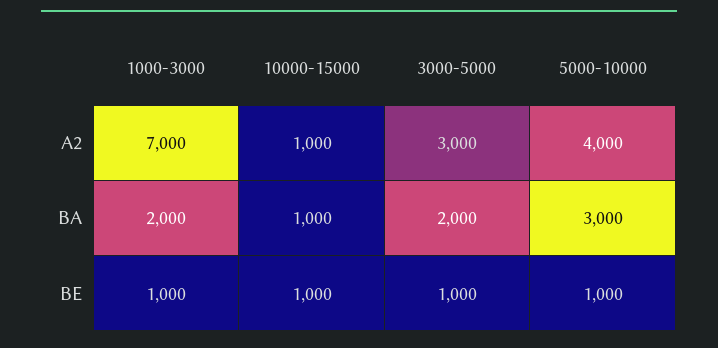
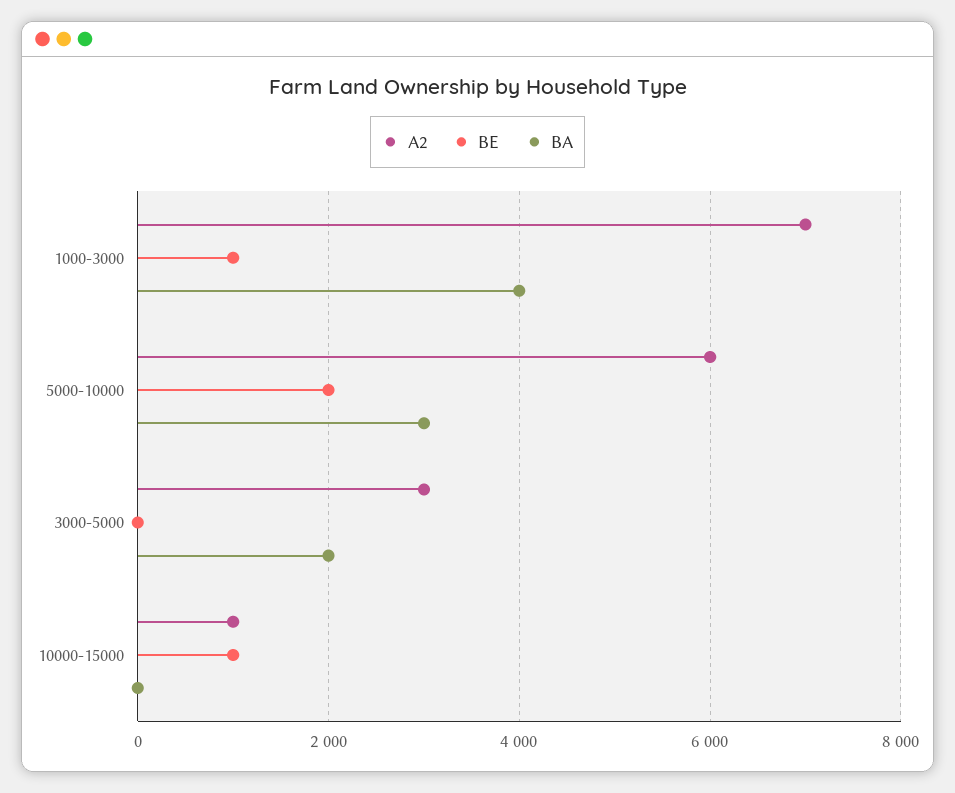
  {
    "A2": {
      "1000-3000": 7000,
      "10000-15000": 1000,
      "3000-5000": 3000,
-     "5000-10000": 4000
+     "5000-10000": 6000
    },
    "BA": {
-     "1000-3000": 2000,
+     "1000-3000": 4000,
-     "10000-15000": 1000,
+     "10000-15000": 0,
      "3000-5000": 2000,
      "5000-10000": 3000
    },
    "BE": {
      "1000-3000": 1000,
      "10000-15000": 1000,
-     "3000-5000": 1000,
+     "3000-5000": 0,
-     "5000-10000": 1000
+     "5000-10000": 2000
    }
  }

